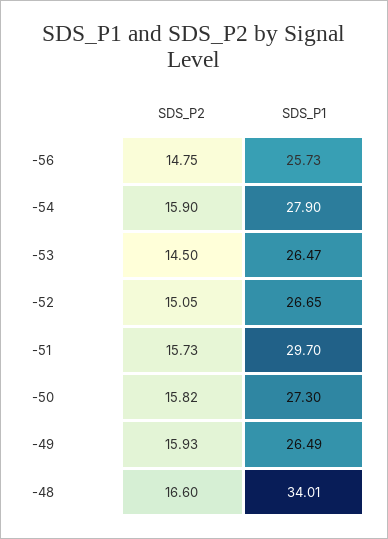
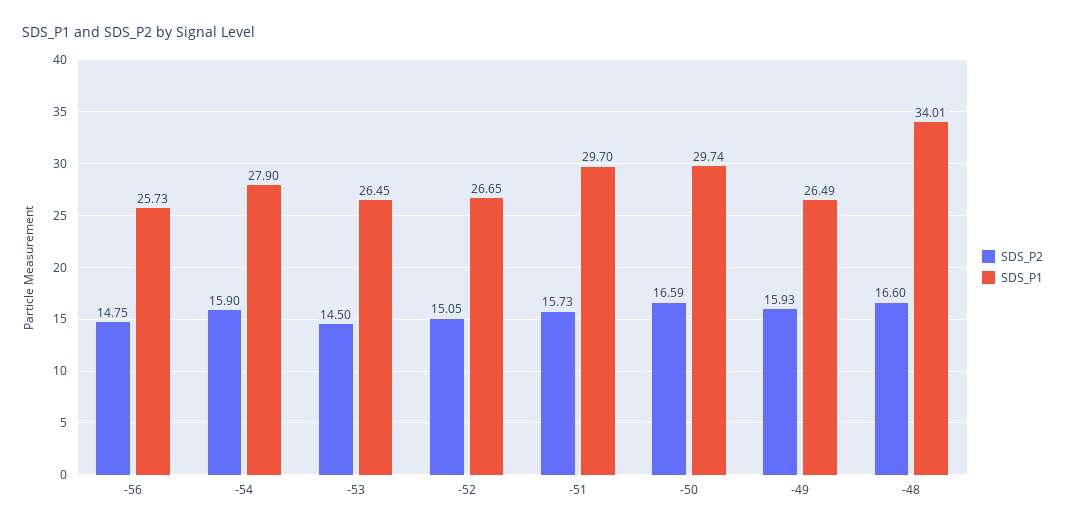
  {
    "SDS_P2": {
      "-56": 14.75,
      "-54": 15.9,
      "-53": 14.5,
      "-52": 15.05,
      "-51": 15.73,
-     "-50": 15.82,
+     "-50": 16.59,
      "-49": 15.93,
      "-48": 16.6
    },
    "SDS_P1": {
      "-56": 25.73,
      "-54": 27.9,
-     "-53": 26.47,
+     "-53": 26.45,
      "-52": 26.65,
      "-51": 29.7,
-     "-50": 27.3,
+     "-50": 29.74,
      "-49": 26.49,
      "-48": 34.01
    }
  }

